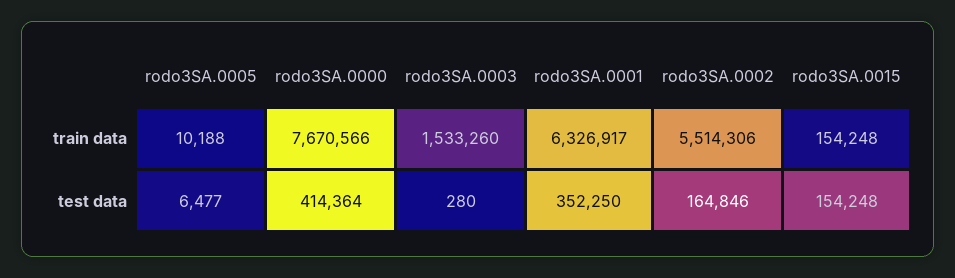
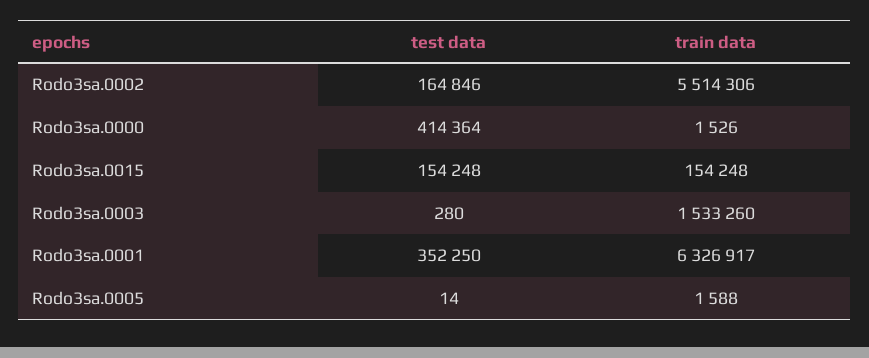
  {
    "rodo3SA.0005": {
-     "train data": 10188,
+     "train data": 1588,
-     "test data": 6477
+     "test data": 14
    },
    "rodo3SA.0000": {
-     "train data": 7670566,
+     "train data": 1526,
      "test data": 414364
    },
    "rodo3SA.0003": {
      "train data": 1533260,
      "test data": 280
    },
    "rodo3SA.0001": {
      "train data": 6326917,
      "test data": 352250
    },
    "rodo3SA.0002": {
      "train data": 5514306,
      "test data": 164846
    },
    "rodo3SA.0015": {
      "train data": 154248,
      "test data": 154248
    }
  }

